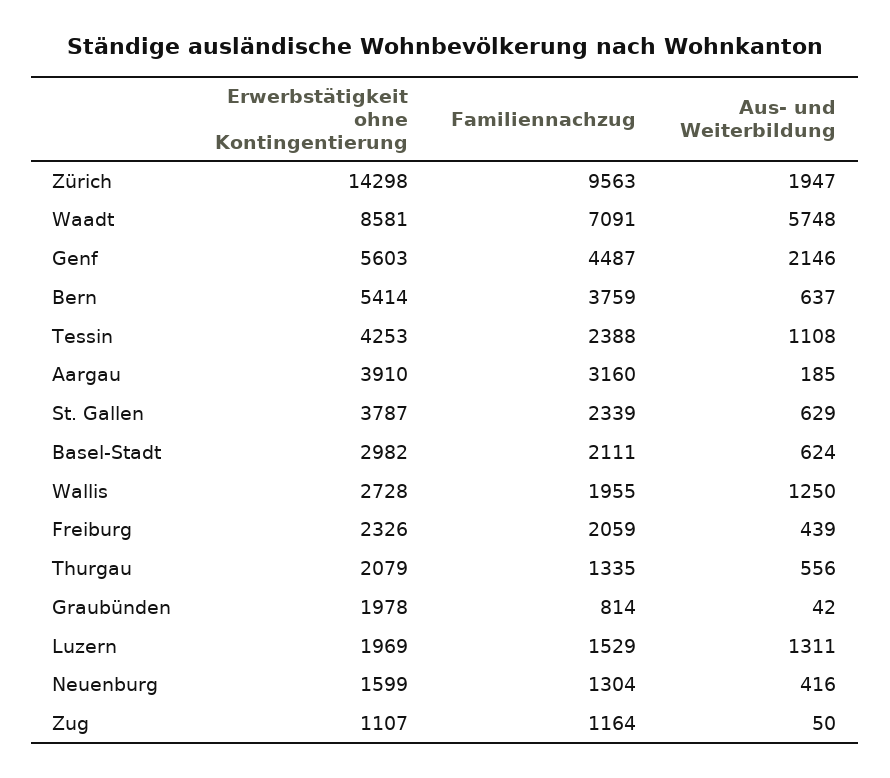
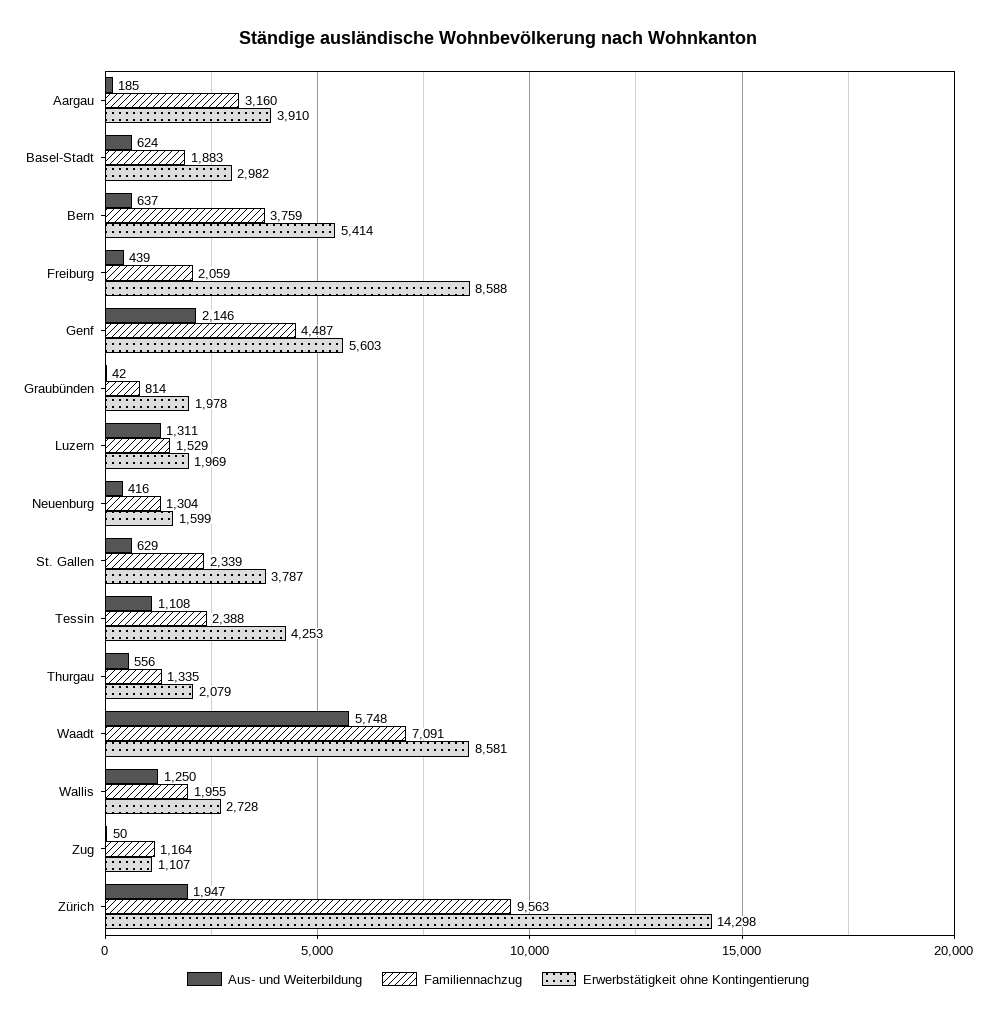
  {
    "Erwerbstätigkeit ohne Kontingentierung": {
      "Zürich": 14298,
      "Waadt": 8581,
      "Genf": 5603,
      "Bern": 5414,
      "Tessin": 4253,
      "Aargau": 3910,
      "St. Gallen": 3787,
      "Basel-Stadt": 2982,
      "Wallis": 2728,
-     "Freiburg": 2326,
+     "Freiburg": 8588,
      "Thurgau": 2079,
      "Graubünden": 1978,
      "Luzern": 1969,
      "Neuenburg": 1599,
      "Zug": 1107
    },
    "Familiennachzug": {
      "Zürich": 9563,
      "Waadt": 7091,
      "Genf": 4487,
      "Bern": 3759,
      "Tessin": 2388,
      "Aargau": 3160,
      "St. Gallen": 2339,
-     "Basel-Stadt": 2111,
+     "Basel-Stadt": 1883,
      "Wallis": 1955,
      "Freiburg": 2059,
      "Thurgau": 1335,
      "Graubünden": 814,
      "Luzern": 1529,
      "Neuenburg": 1304,
      "Zug": 1164
    },
    "Aus- und Weiterbildung": {
      "Zürich": 1947,
      "Waadt": 5748,
      "Genf": 2146,
      "Bern": 637,
      "Tessin": 1108,
      "Aargau": 185,
      "St. Gallen": 629,
      "Basel-Stadt": 624,
      "Wallis": 1250,
      "Freiburg": 439,
      "Thurgau": 556,
      "Graubünden": 42,
      "Luzern": 1311,
      "Neuenburg": 416,
      "Zug": 50
    }
  }

